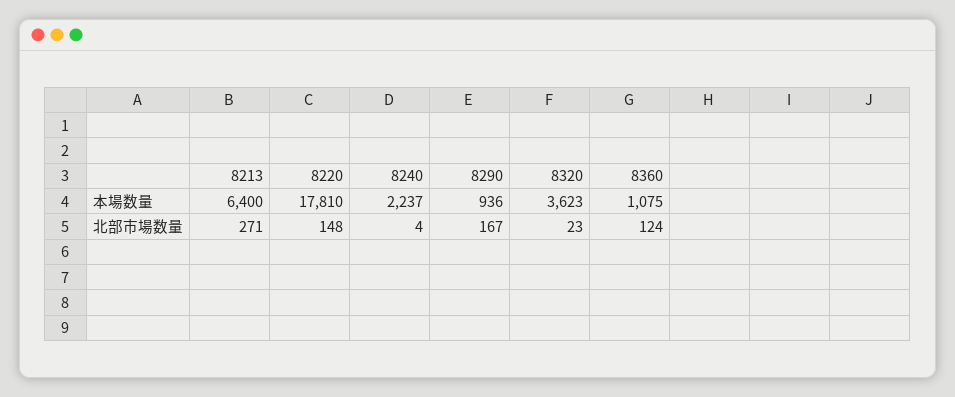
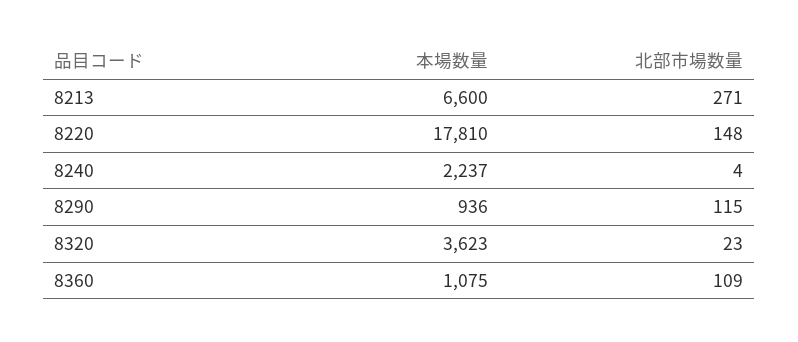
  {
    "8213": {
-     "本場数量": 6400,
+     "本場数量": 6600,
      "北部市場数量": 271
    },
    "8220": {
      "本場数量": 17810,
      "北部市場数量": 148
    },
    "8240": {
      "本場数量": 2237,
      "北部市場数量": 4
    },
    "8290": {
      "本場数量": 936,
-     "北部市場数量": 167
+     "北部市場数量": 115
    },
    "8320": {
      "本場数量": 3623,
      "北部市場数量": 23
    },
    "8360": {
      "本場数量": 1075,
-     "北部市場数量": 124
+     "北部市場数量": 109
    }
  }

